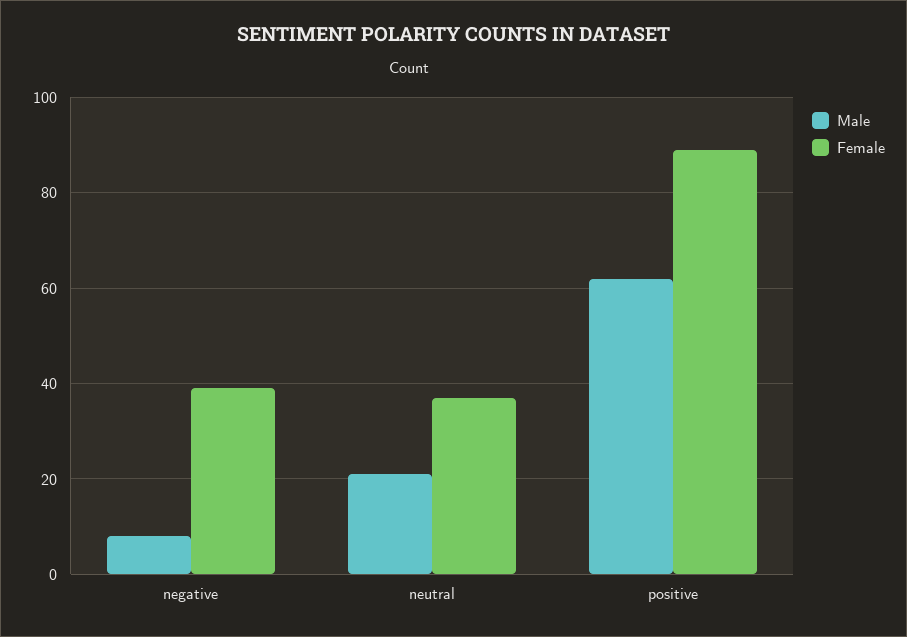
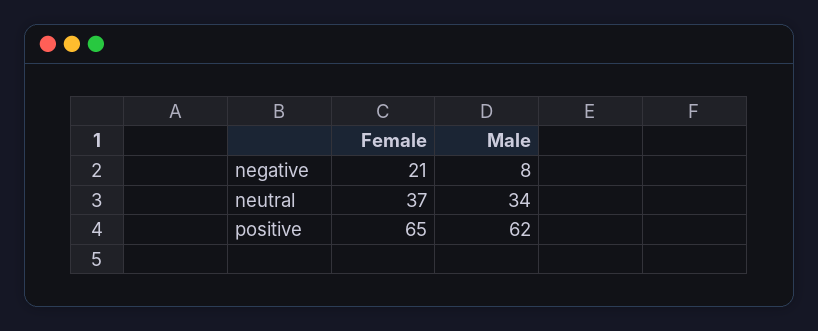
  {
    "Male": {
      "negative": 8,
-     "neutral": 20,
+     "neutral": 34,
      "positive": 62
    },
    "Female": {
-     "negative": 40,
+     "negative": 21,
      "neutral": 37,
-     "positive": 90
+     "positive": 65
    }
  }

